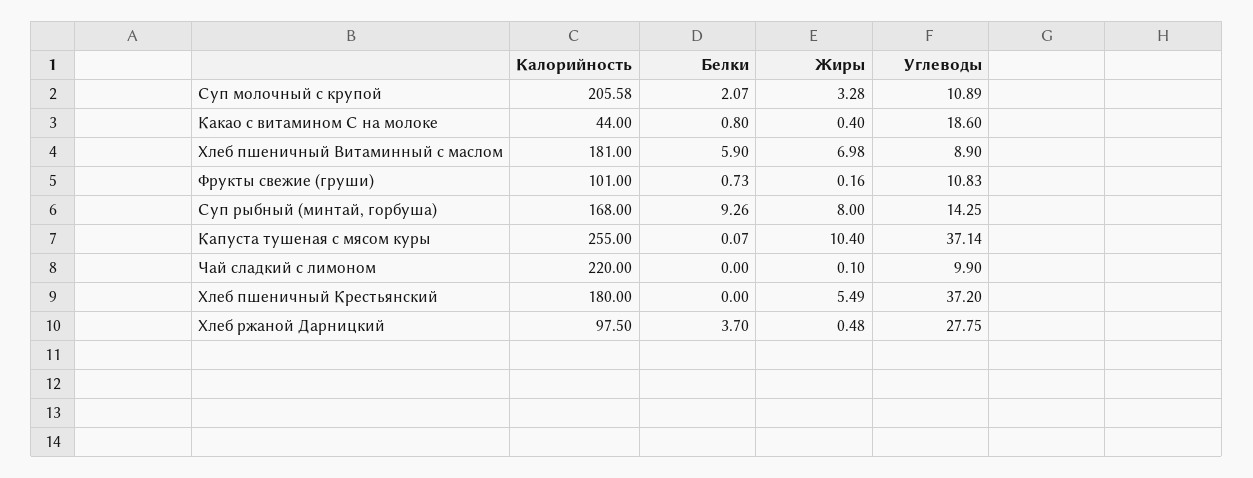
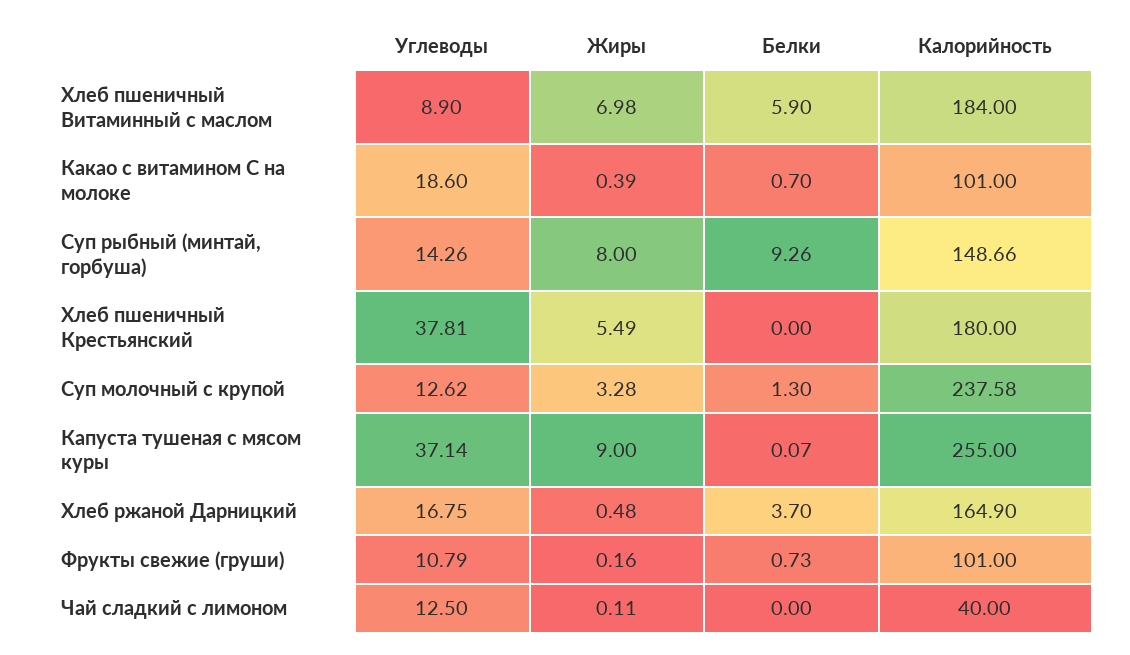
  {
    "Калорийность": {
-     "Суп молочный с крупой": 205.58,
+     "Суп молочный с крупой": 237.58,
-     "Какао с витамином С на молоке": 44,
+     "Какао с витамином С на молоке": 101,
-     "Хлеб пшеничный Витаминный с маслом": 181,
+     "Хлеб пшеничный Витаминный с маслом": 184,
      "Фрукты свежие (груши)": 101,
-     "Суп рыбный (минтай, горбуша)": 168,
+     "Суп рыбный (минтай, горбуша)": 148.66,
      "Капуста тушеная с мясом куры": 255,
-     "Чай сладкий с лимоном": 220,
+     "Чай сладкий с лимоном": 40,
      "Хлеб пшеничный Крестьянский": 180,
-     "Хлеб ржаной Дарницкий": 97.5
+     "Хлеб ржаной Дарницкий": 164.9
    },
    "Белки": {
-     "Суп молочный с крупой": 2.07,
+     "Суп молочный с крупой": 1.3,
-     "Какао с витамином С на молоке": 0.8,
+     "Какао с витамином С на молоке": 0.7,
      "Хлеб пшеничный Витаминный с маслом": 5.9,
      "Фрукты свежие (груши)": 0.73,
      "Суп рыбный (минтай, горбуша)": 9.26,
      "Капуста тушеная с мясом куры": 0.07,
      "Чай сладкий с лимоном": 0,
      "Хлеб пшеничный Крестьянский": 0,
      "Хлеб ржаной Дарницкий": 3.7
    },
    "Жиры": {
      "Суп молочный с крупой": 3.28,
-     "Какао с витамином С на молоке": 0.4,
+     "Какао с витамином С на молоке": 0.39,
      "Хлеб пшеничный Витаминный с маслом": 6.98,
      "Фрукты свежие (груши)": 0.16,
      "Суп рыбный (минтай, горбуша)": 8,
-     "Капуста тушеная с мясом куры": 10.4,
+     "Капуста тушеная с мясом куры": 9,
-     "Чай сладкий с лимоном": 0.1,
+     "Чай сладкий с лимоном": 0.11,
      "Хлеб пшеничный Крестьянский": 5.49,
      "Хлеб ржаной Дарницкий": 0.48
    },
    "Углеводы": {
-     "Суп молочный с крупой": 10.89,
+     "Суп молочный с крупой": 12.62,
      "Какао с витамином С на молоке": 18.6,
      "Хлеб пшеничный Витаминный с маслом": 8.9,
-     "Фрукты свежие (груши)": 10.83,
+     "Фрукты свежие (груши)": 10.79,
-     "Суп рыбный (минтай, горбуша)": 14.25,
+     "Суп рыбный (минтай, горбуша)": 14.26,
      "Капуста тушеная с мясом куры": 37.14,
-     "Чай сладкий с лимоном": 9.9,
+     "Чай сладкий с лимоном": 12.5,
-     "Хлеб пшеничный Крестьянский": 37.2,
+     "Хлеб пшеничный Крестьянский": 37.81,
-     "Хлеб ржаной Дарницкий": 27.75
+     "Хлеб ржаной Дарницкий": 16.75
    }
  }

